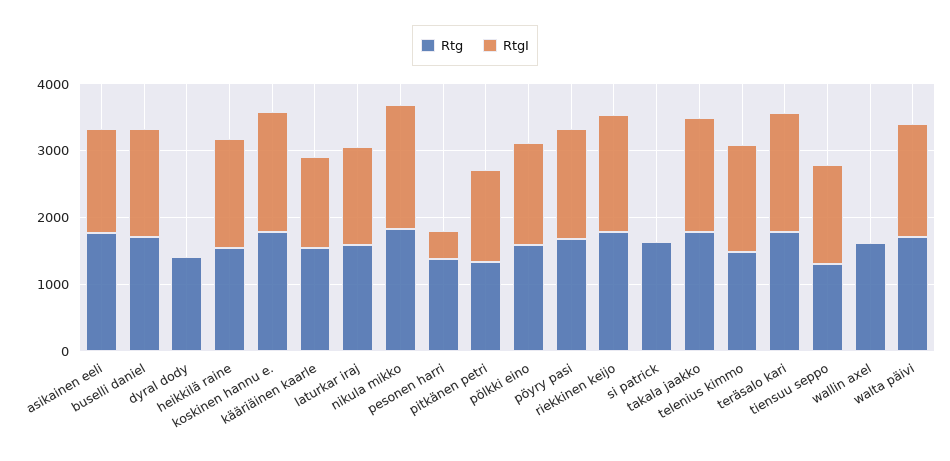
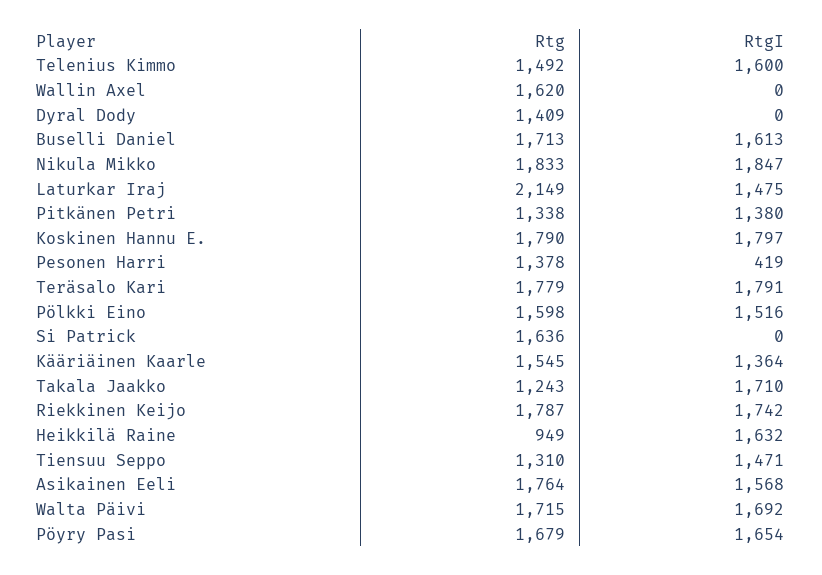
  {
    "Rtg": {
      "asikainen eeli": 1764,
      "buselli daniel": 1713,
      "dyral dody": 1409,
-     "heikkilä raine": 1600,
+     "heikkilä raine": 949,
      "koskinen hannu e.": 1790,
      "kääriäinen kaarle": 1545,
-     "laturkar iraj": 1600,
+     "laturkar iraj": 2149,
      "nikula mikko": 1833,
      "pesonen harri": 1378,
      "pitkänen petri": 1338,
      "pölkki eino": 1598,
      "pöyry pasi": 1679,
      "riekkinen keijo": 1787,
      "si patrick": 1636,
-     "takala jaakko": 1800,
+     "takala jaakko": 1243,
      "telenius kimmo": 1492,
      "teräsalo kari": 1779,
      "tiensuu seppo": 1310,
      "wallin axel": 1620,
      "walta päivi": 1715
    },
    "RtgI": {
      "asikainen eeli": 1568,
      "buselli daniel": 1613,
      "dyral dody": 0,
      "heikkilä raine": 1632,
      "koskinen hannu e.": 1797,
      "kääriäinen kaarle": 1364,
      "laturkar iraj": 1475,
      "nikula mikko": 1847,
      "pesonen harri": 419,
      "pitkänen petri": 1380,
      "pölkki eino": 1516,
      "pöyry pasi": 1654,
      "riekkinen keijo": 1742,
      "si patrick": 0,
      "takala jaakko": 1710,
      "telenius kimmo": 1600,
      "teräsalo kari": 1791,
      "tiensuu seppo": 1471,
      "wallin axel": 0,
      "walta päivi": 1692
    }
  }

